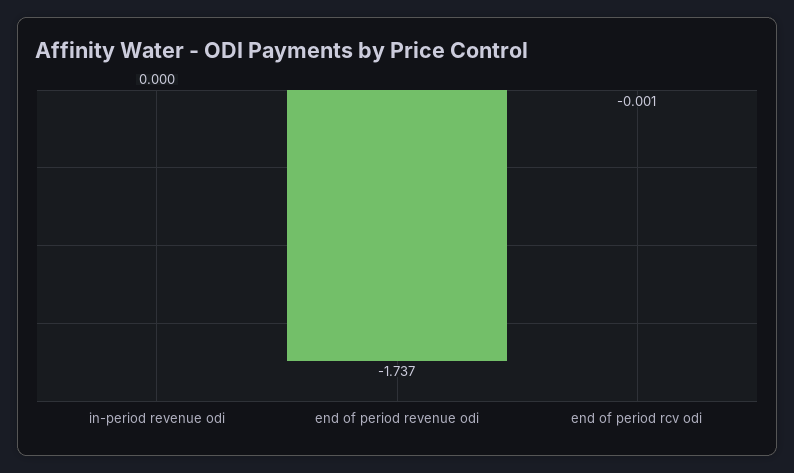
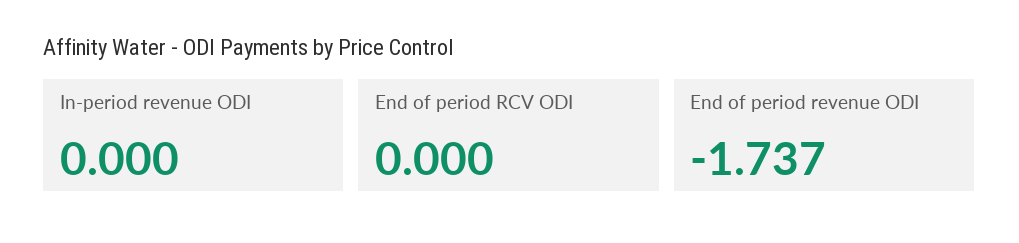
  {
    "in-period revenue odi": 0,
    "end of period revenue odi": -1.737,
-   "end of period rcv odi": -0.001
+   "end of period rcv odi": 0
  }

